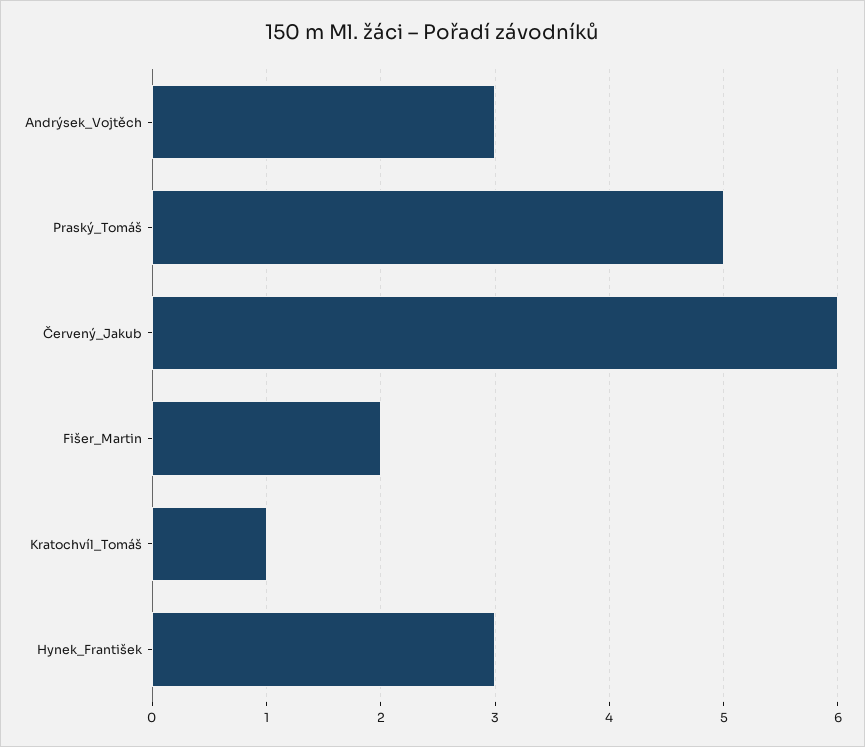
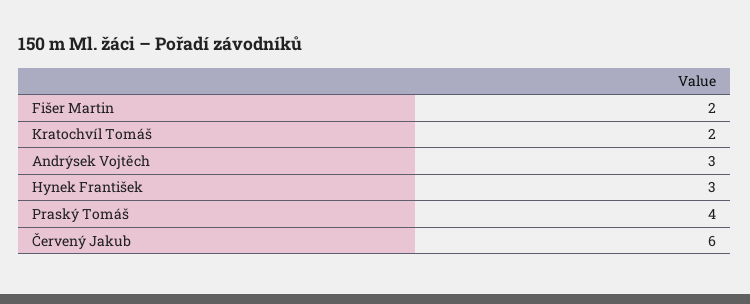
  {
    "Andrýsek_Vojtěch": 3,
-   "Praský_Tomáš": 5,
+   "Praský_Tomáš": 4,
    "Červený_Jakub": 6,
    "Fišer_Martin": 2,
-   "Kratochvíl_Tomáš": 1,
+   "Kratochvíl_Tomáš": 2,
    "Hynek_František": 3
  }

